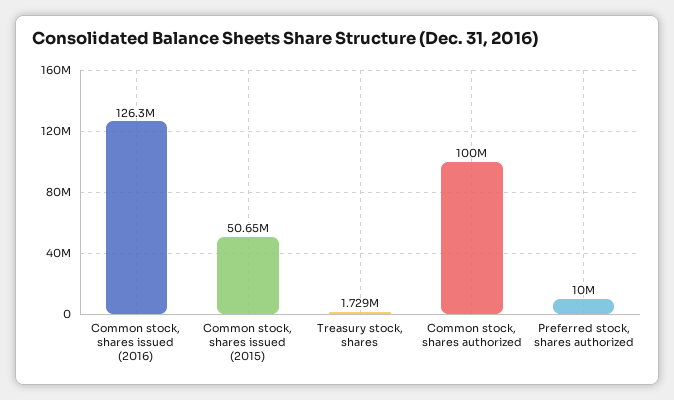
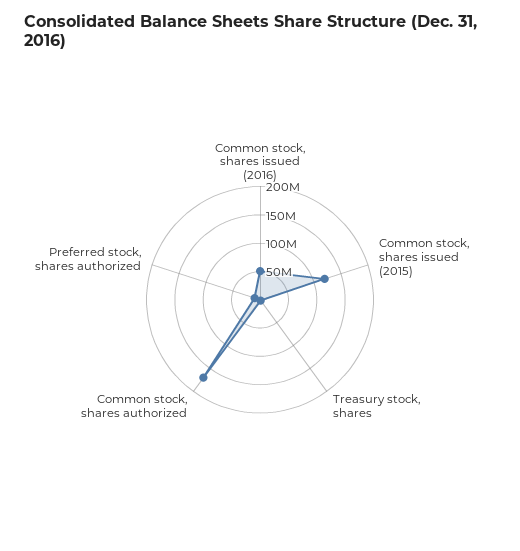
  {
-   "Common stock, shares issued (2016)": 126300000,
+   "Common stock, shares issued (2016)": 50000000,
-   "Common stock, shares issued (2015)": 50650000,
+   "Common stock, shares issued (2015)": 125000000,
    "Treasury stock, shares": 1729000,
-   "Common stock, shares authorized": 100000000,
+   "Common stock, shares authorized": 175000000,
    "Preferred stock, shares authorized": 10000000
  }

